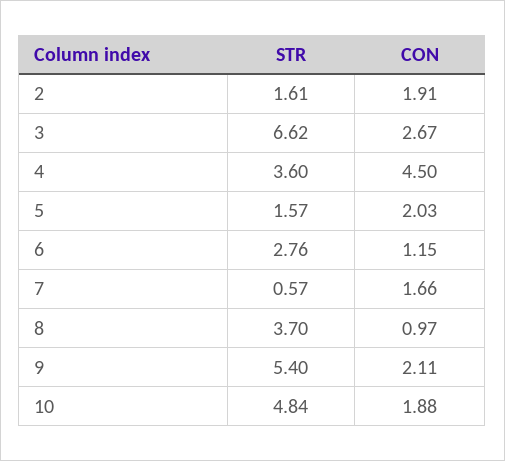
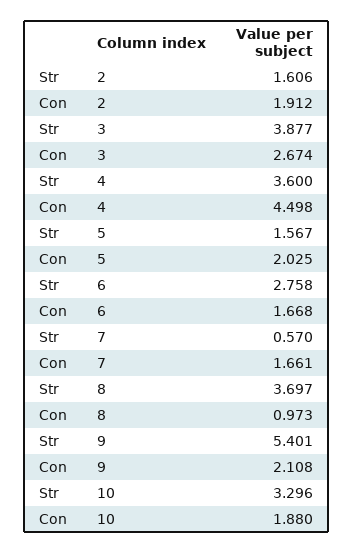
  {
    "STR": {
      "2": 1.606,
-     "3": 6.62,
+     "3": 3.877,
      "4": 3.6,
      "5": 1.567,
      "6": 2.758,
      "7": 0.57,
      "8": 3.697,
      "9": 5.401,
-     "10": 4.84
+     "10": 3.296
    },
    "CON": {
      "2": 1.912,
      "3": 2.674,
      "4": 4.498,
      "5": 2.025,
-     "6": 1.15,
+     "6": 1.668,
      "7": 1.661,
      "8": 0.973,
      "9": 2.108,
      "10": 1.88
    }
  }

